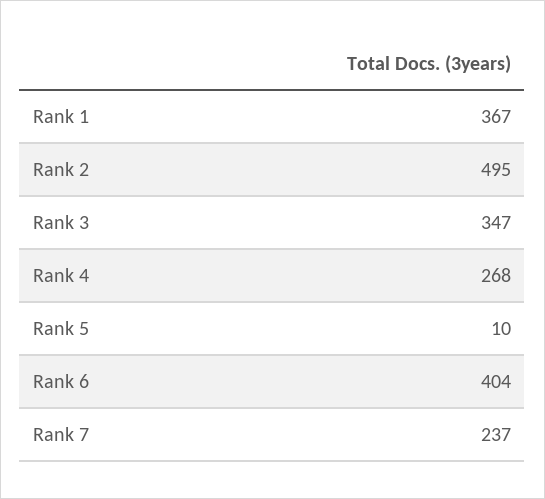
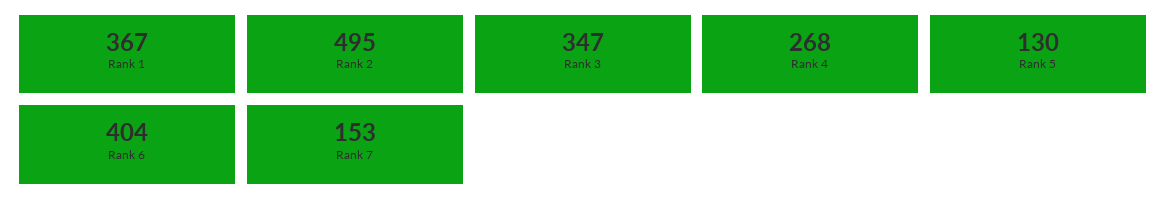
  {
    "Rank 1": 367,
    "Rank 2": 495,
    "Rank 3": 347,
    "Rank 4": 268,
-   "Rank 5": 10,
+   "Rank 5": 130,
    "Rank 6": 404,
-   "Rank 7": 237
+   "Rank 7": 153
  }

